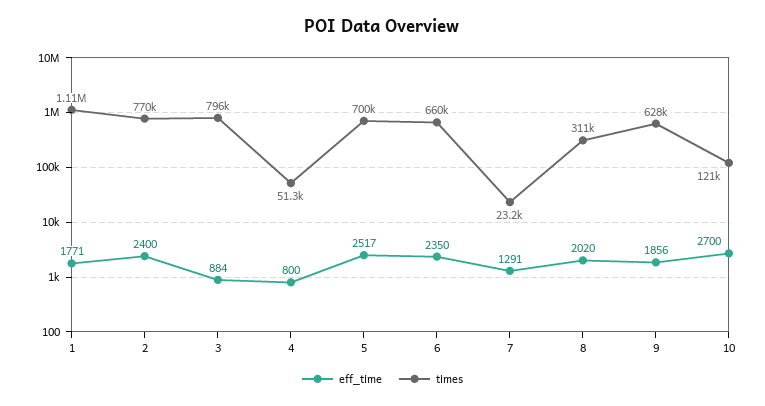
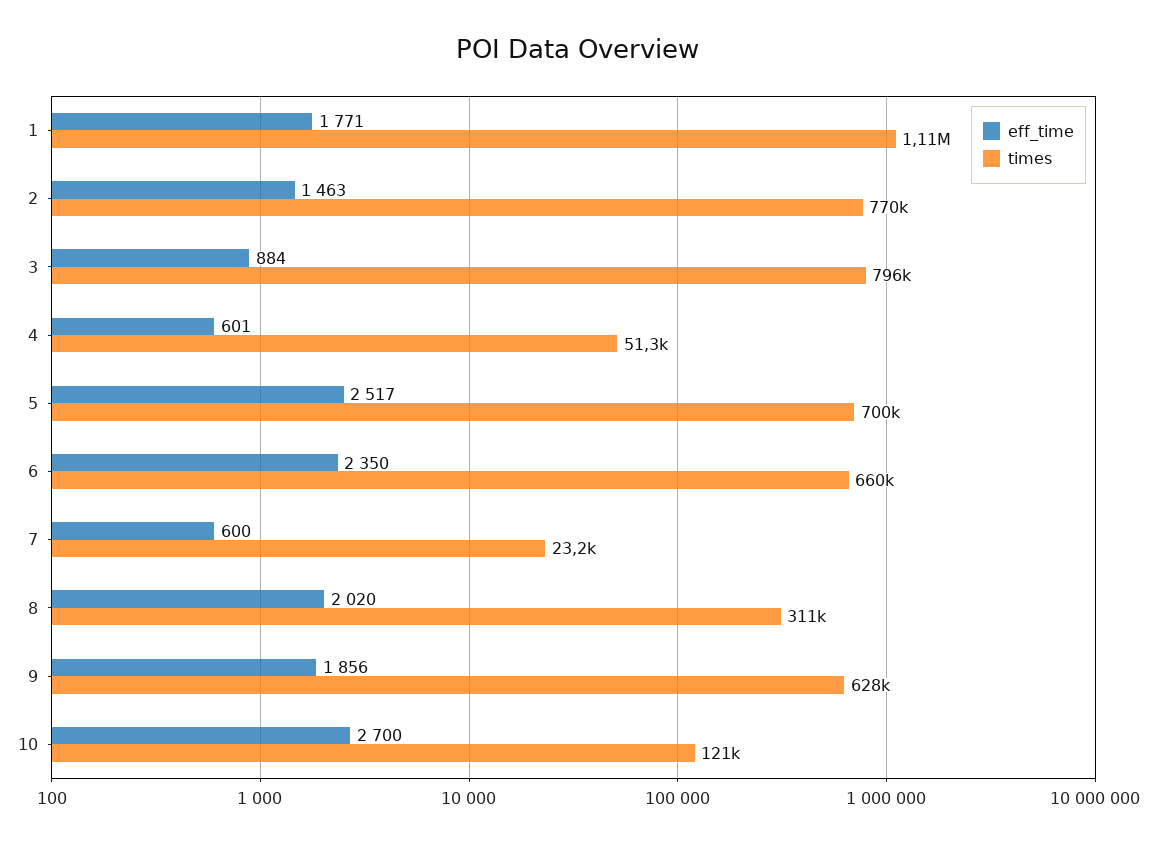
  {
    "eff_time": {
      "1": 1771,
-     "2": 2400,
+     "2": 1463,
      "3": 884,
-     "4": 800,
+     "4": 601,
      "5": 2517,
      "6": 2350,
-     "7": 1291,
+     "7": 600,
      "8": 2020,
      "9": 1856,
      "10": 2700
    },
    "times": {
      "1": 1110000,
      "2": 770000,
      "3": 796000,
      "4": 51300,
      "5": 700000,
      "6": 660000,
      "7": 23200,
      "8": 311000,
      "9": 628000,
      "10": 121000
    }
  }

